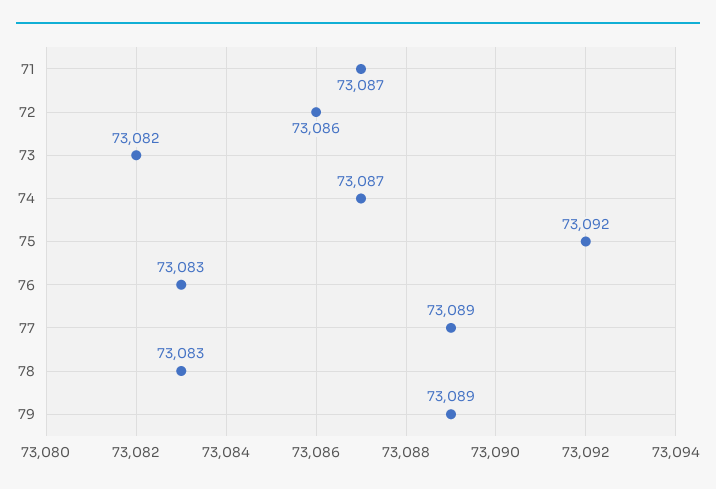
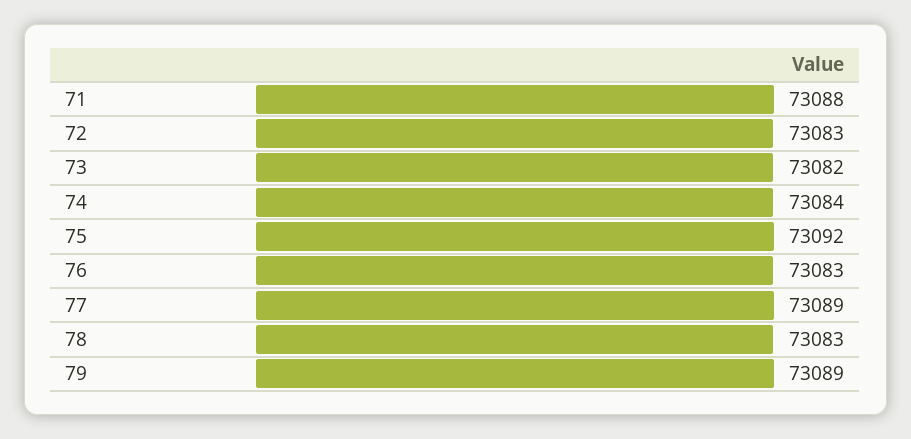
  {
-   "71": 73087,
+   "71": 73088,
-   "72": 73086,
+   "72": 73083,
    "73": 73082,
-   "74": 73087,
+   "74": 73084,
    "75": 73092,
    "76": 73083,
    "77": 73089,
    "78": 73083,
    "79": 73089
  }

